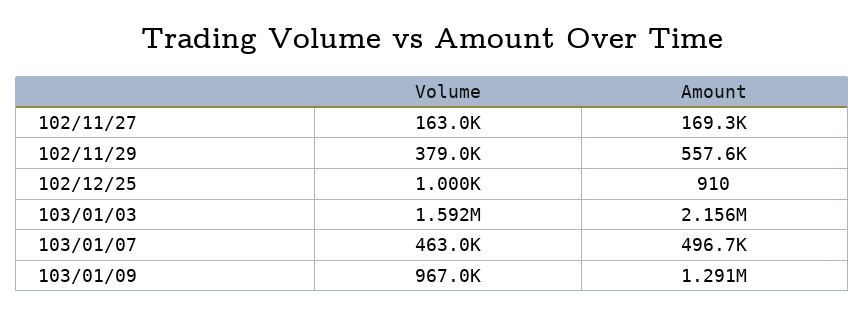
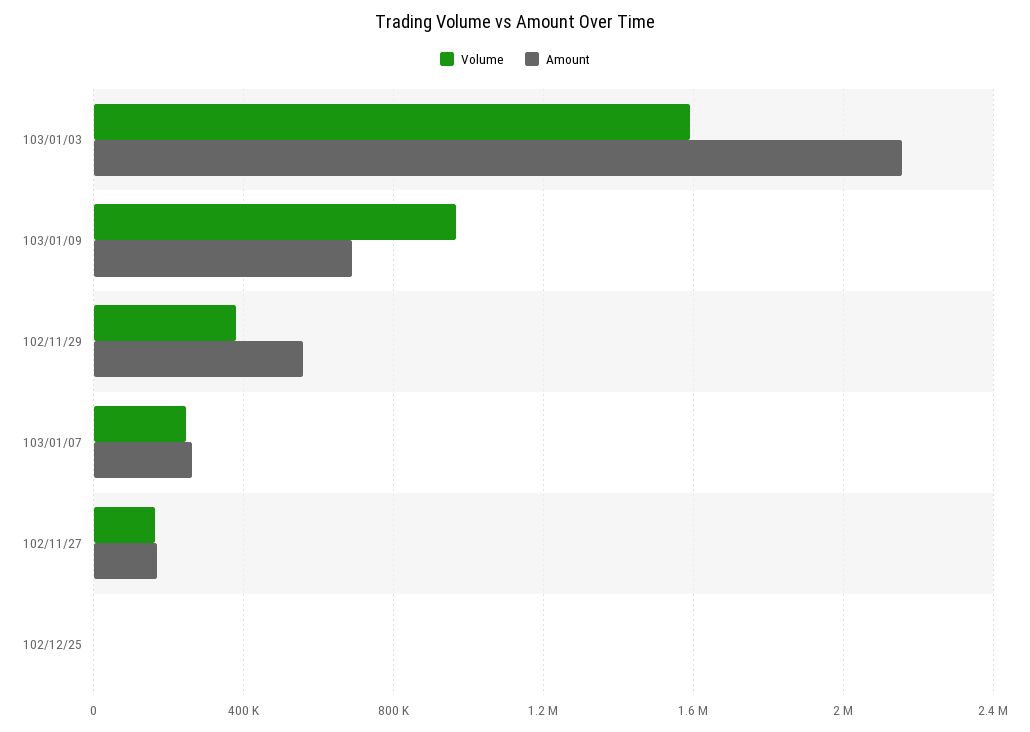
  {
    "Volume": {
      "102/11/27": 163000,
      "102/11/29": 379000,
      "102/12/25": 1000,
      "103/01/03": 1592000,
-     "103/01/07": 463000,
+     "103/01/07": 250000,
      "103/01/09": 967000
    },
    "Amount": {
      "102/11/27": 169300,
      "102/11/29": 557600,
      "102/12/25": 910,
      "103/01/03": 2156000,
-     "103/01/07": 496700,
+     "103/01/07": 250000,
-     "103/01/09": 1291000
+     "103/01/09": 700000
    }
  }

